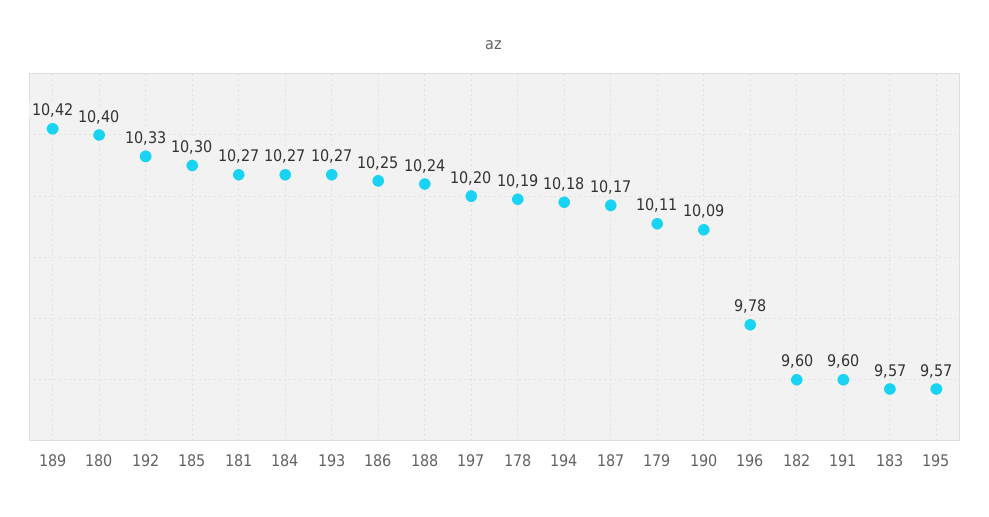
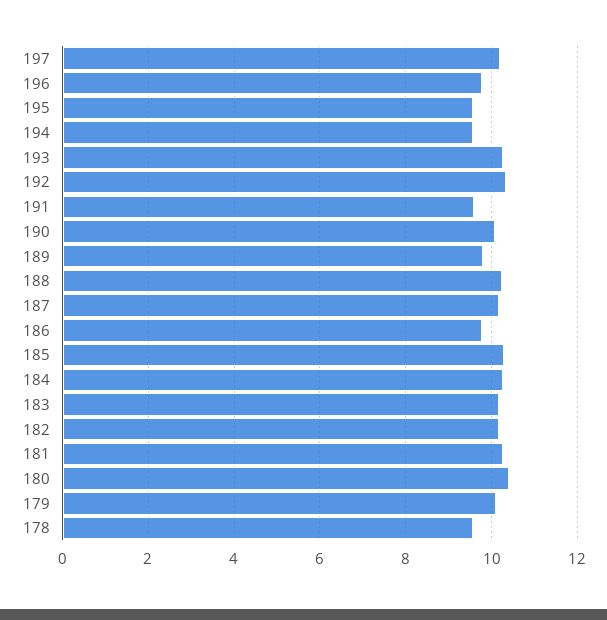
  {
-   "189": 10.42,
+   "189": 9.8,
    "180": 10.4,
    "192": 10.33,
    "185": 10.3,
    "181": 10.27,
    "184": 10.27,
    "193": 10.27,
-   "186": 10.25,
+   "186": 9.8,
    "188": 10.24,
    "197": 10.2,
-   "178": 10.19,
+   "178": 9.6,
-   "194": 10.18,
+   "194": 9.6,
    "187": 10.17,
    "179": 10.11,
    "190": 10.09,
    "196": 9.78,
-   "182": 9.6,
+   "182": 10.2,
    "191": 9.6,
-   "183": 9.57,
+   "183": 10.2,
    "195": 9.57
  }

